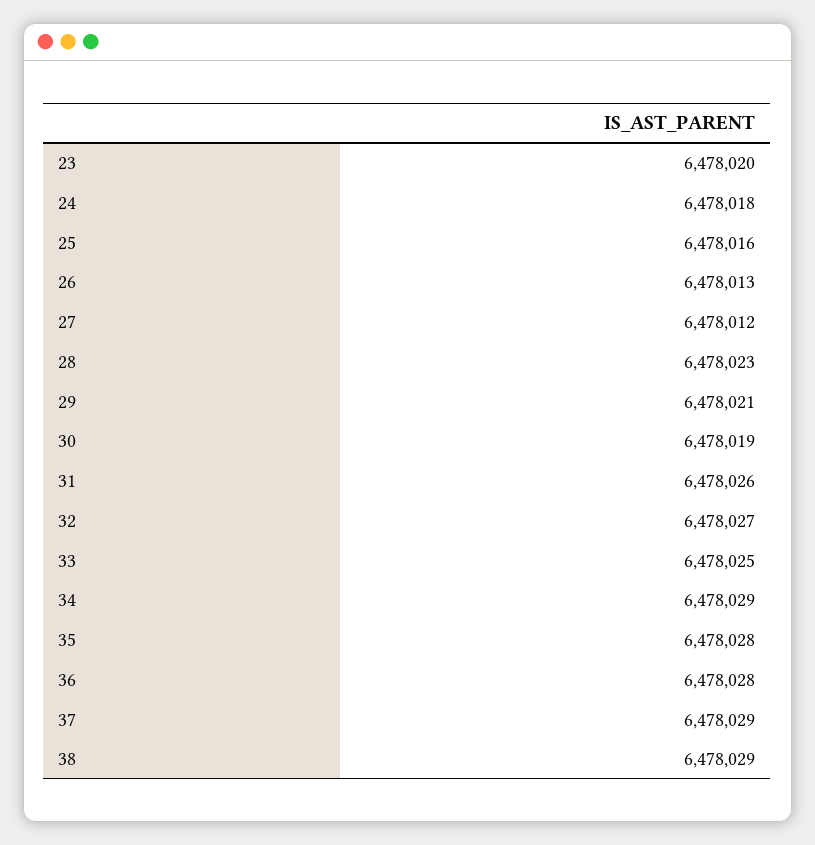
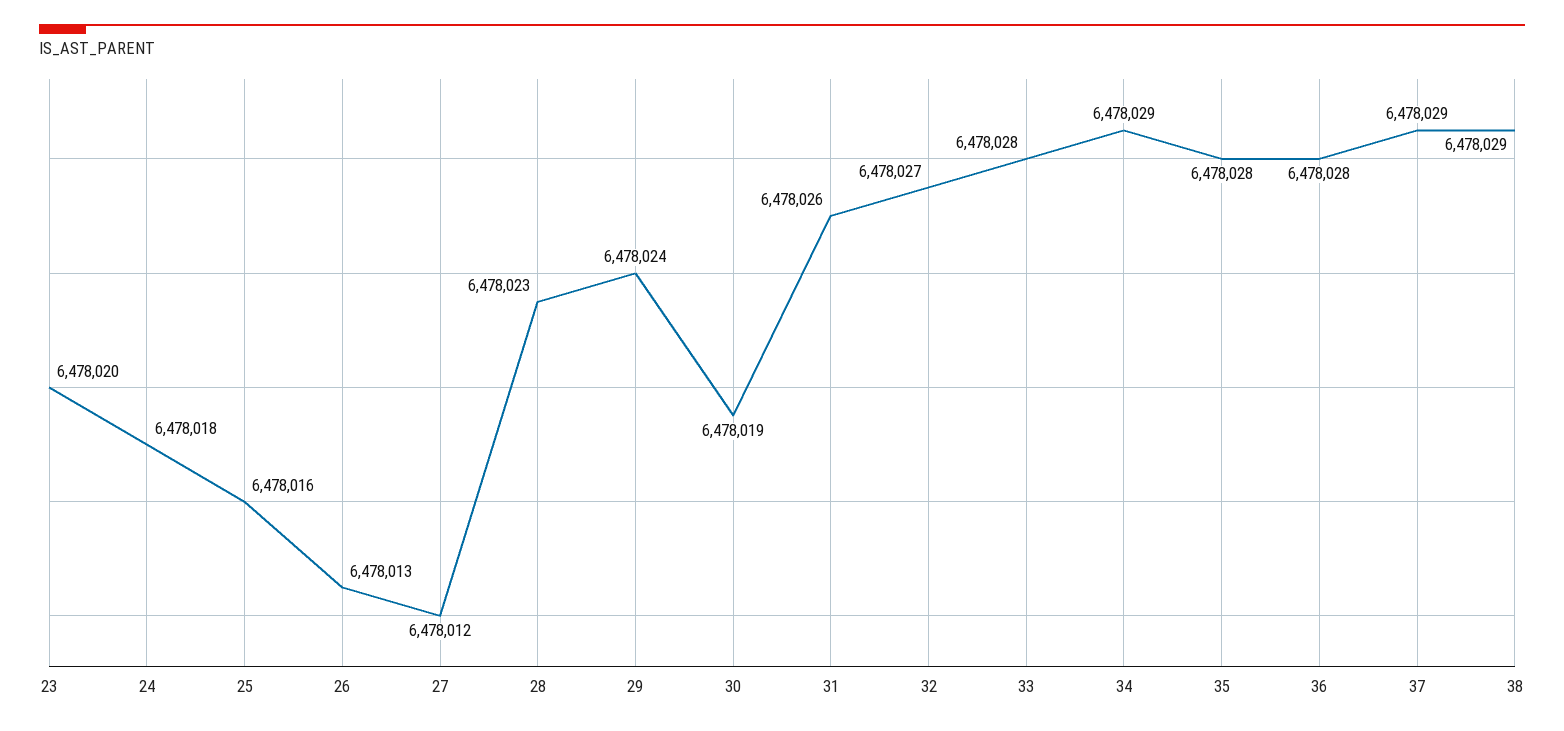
  {
    "23": 6478020,
    "24": 6478018,
    "25": 6478016,
    "26": 6478013,
    "27": 6478012,
    "28": 6478023,
-   "29": 6478021,
+   "29": 6478024,
    "30": 6478019,
    "31": 6478026,
    "32": 6478027,
-   "33": 6478025,
+   "33": 6478028,
    "34": 6478029,
    "35": 6478028,
    "36": 6478028,
    "37": 6478029,
    "38": 6478029
  }

